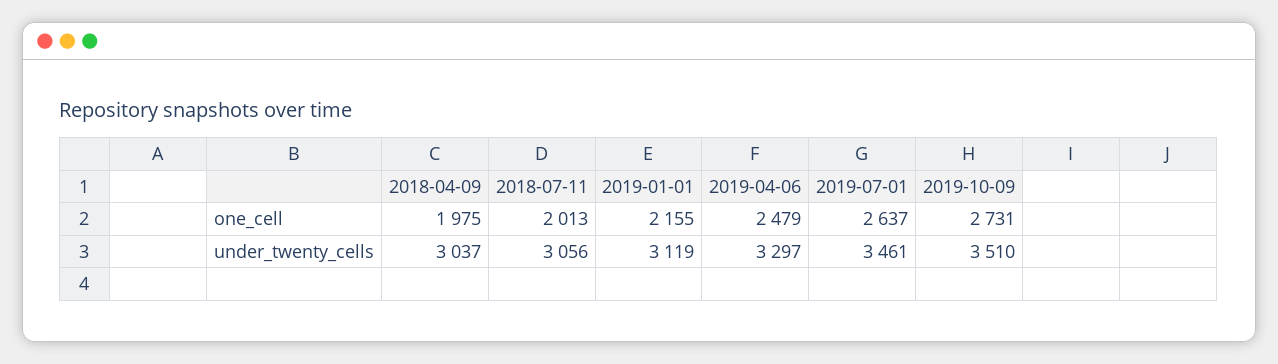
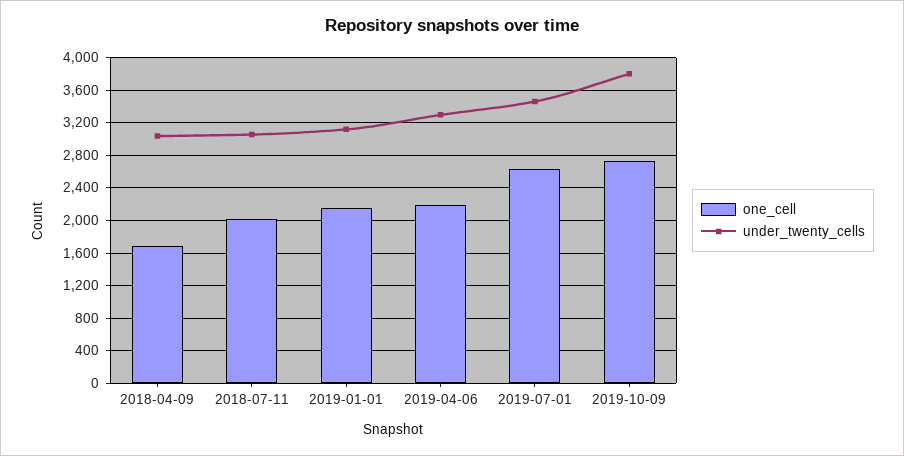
  {
    "one_cell": {
-     "2018-04-09": 1975,
+     "2018-04-09": 1700,
      "2018-07-11": 2013,
      "2019-01-01": 2155,
-     "2019-04-06": 2479,
+     "2019-04-06": 2200,
      "2019-07-01": 2637,
      "2019-10-09": 2731
    },
    "under_twenty_cells": {
      "2018-04-09": 3037,
      "2018-07-11": 3056,
      "2019-01-01": 3119,
      "2019-04-06": 3297,
      "2019-07-01": 3461,
-     "2019-10-09": 3510
+     "2019-10-09": 3800
    }
  }

